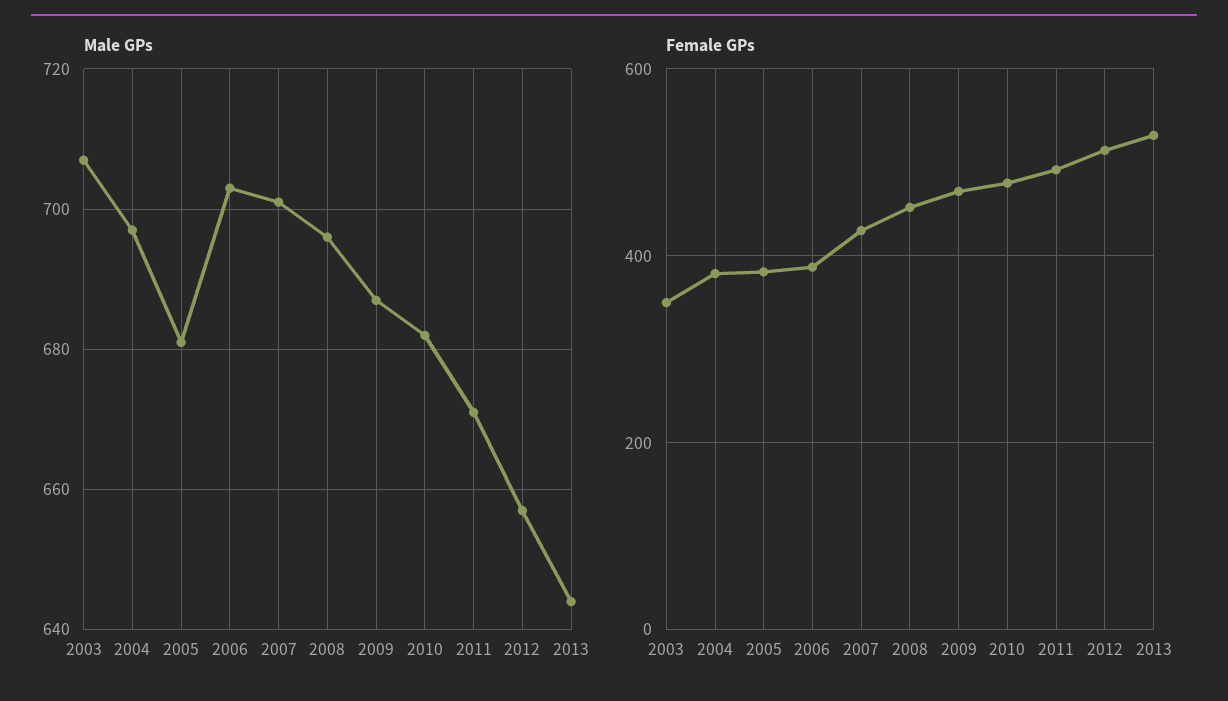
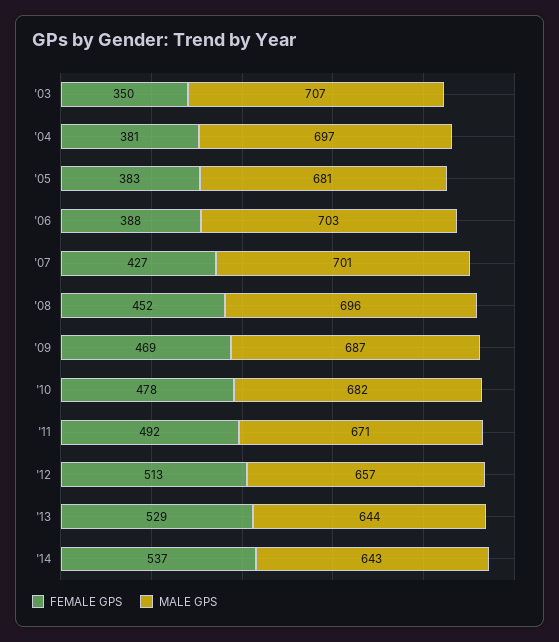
  {
    "Male GPs": {
      "2003": 707,
      "2004": 697,
      "2005": 681,
      "2006": 703,
      "2007": 701,
      "2008": 696,
      "2009": 687,
      "2010": 682,
      "2011": 671,
      "2012": 657,
-     "2013": 644
+     "2013": 644,
+     "'14": 643
    },
    "Female GPs": {
      "2003": 350,
      "2004": 381,
      "2005": 383,
      "2006": 388,
      "2007": 427,
      "2008": 452,
      "2009": 469,
      "2010": 478,
      "2011": 492,
      "2012": 513,
-     "2013": 529
+     "2013": 529,
+     "'14": 537
    }
  }

